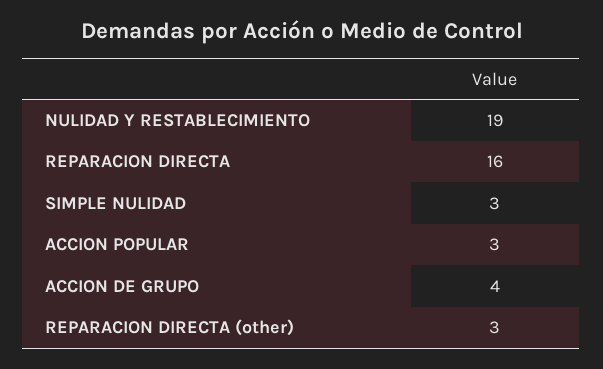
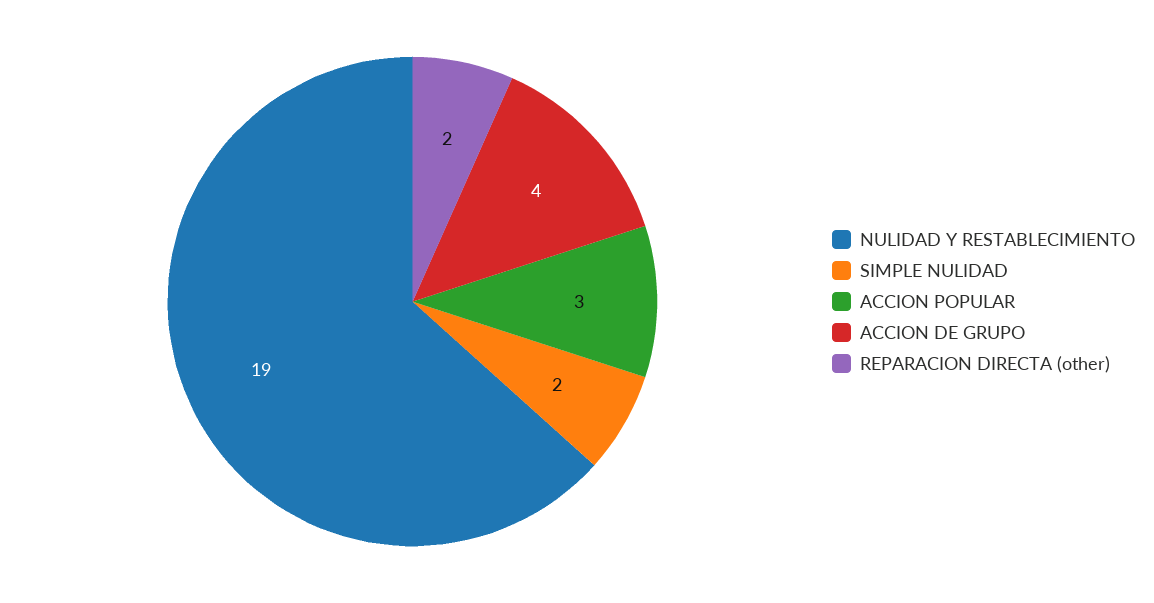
  {
    "NULIDAD Y RESTABLECIMIENTO": 19,
-   "REPARACION DIRECTA": 16,
-   "SIMPLE NULIDAD": 3,
+   "SIMPLE NULIDAD": 2,
    "ACCION POPULAR": 3,
    "ACCION DE GRUPO": 4,
-   "REPARACION DIRECTA (other)": 3
+   "REPARACION DIRECTA (other)": 2
  }

